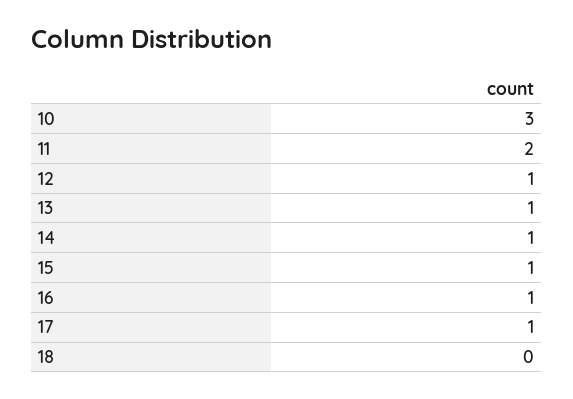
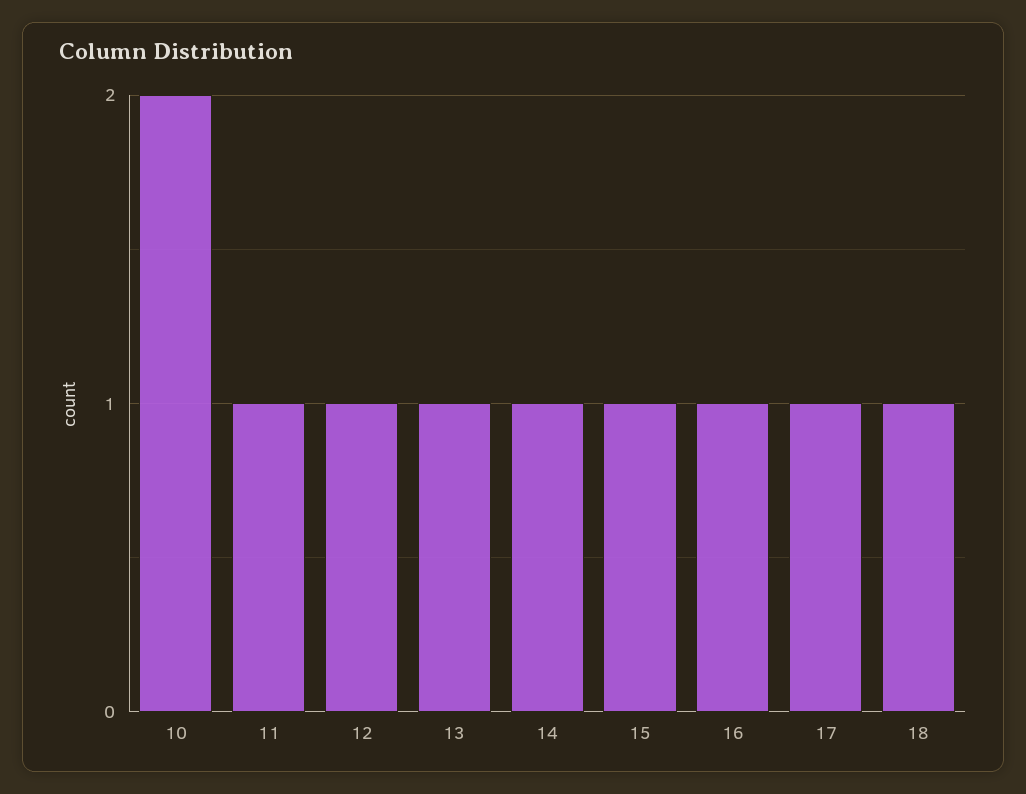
  {
-   "10": 3,
+   "10": 2,
-   "11": 2,
+   "11": 1,
    "12": 1,
    "13": 1,
    "14": 1,
    "15": 1,
    "16": 1,
    "17": 1,
-   "18": 0
+   "18": 1
  }

